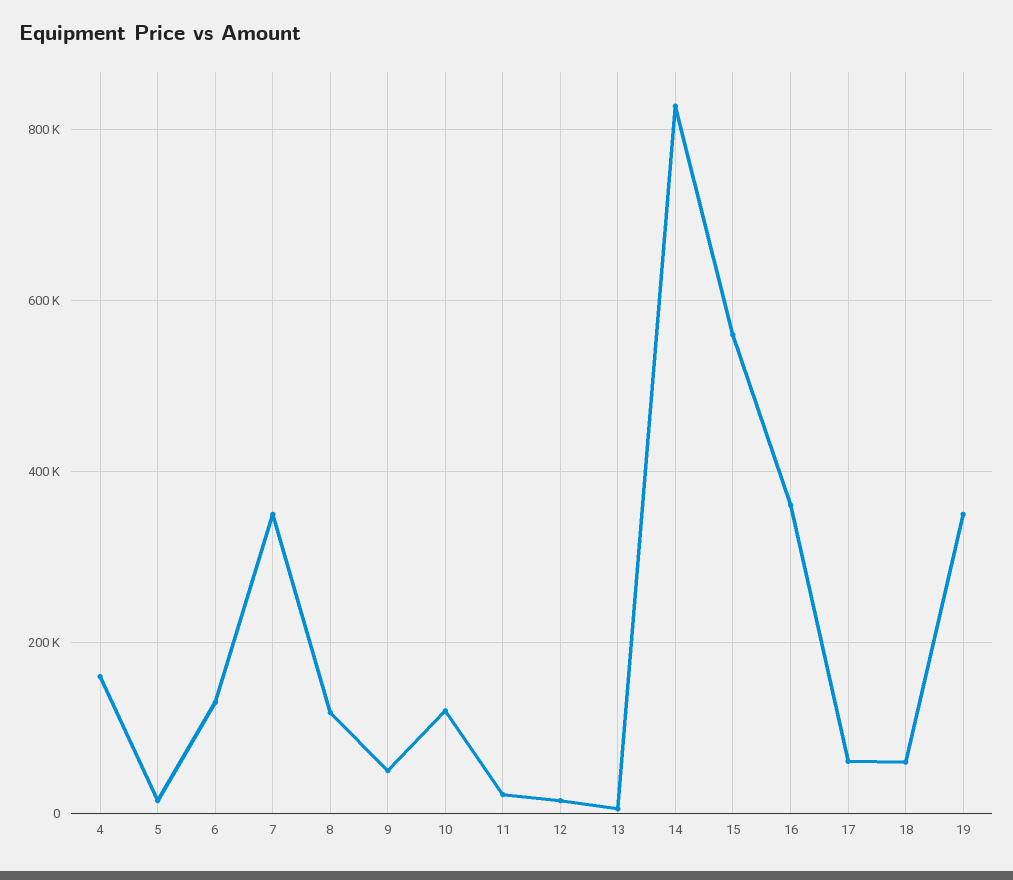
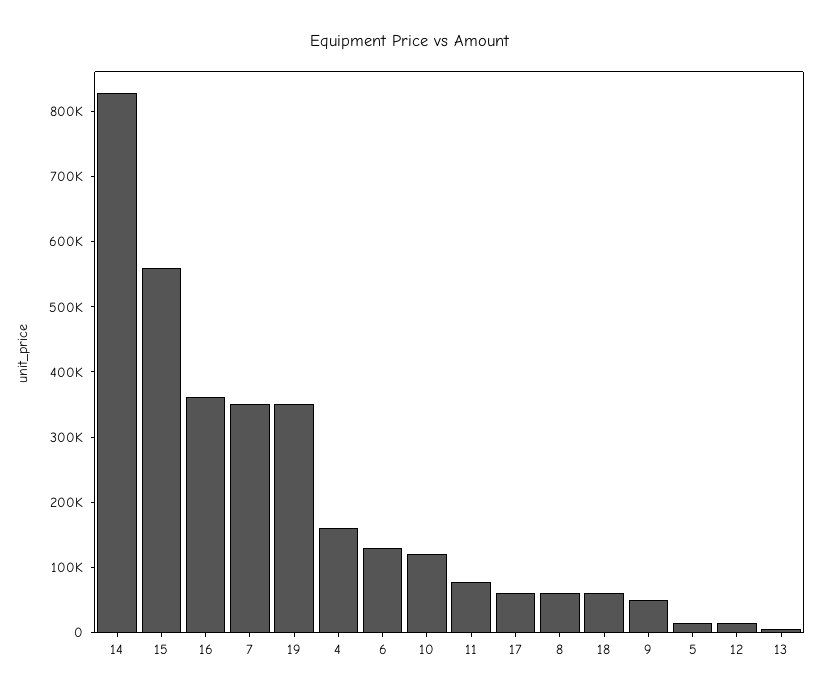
  {
    "4": 160000,
    "5": 20000,
    "6": 140000,
    "7": 360000,
-   "8": 120000,
+   "8": 60000,
    "9": 60000,
    "10": 120000,
-   "11": 20000,
+   "11": 80000,
    "12": 20000,
    "13": 0,
    "14": 820000,
    "15": 560000,
    "16": 360000,
    "17": 60000,
    "18": 60000,
    "19": 360000
  }

